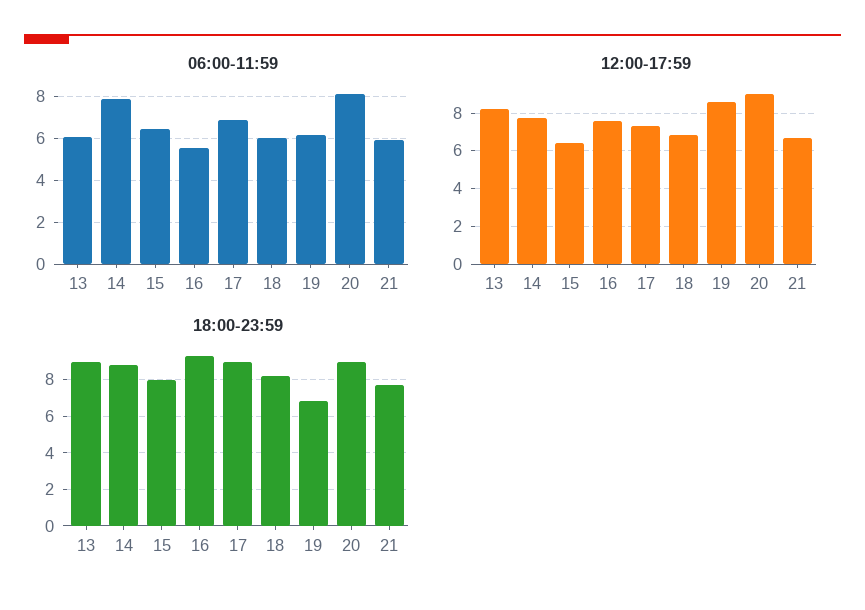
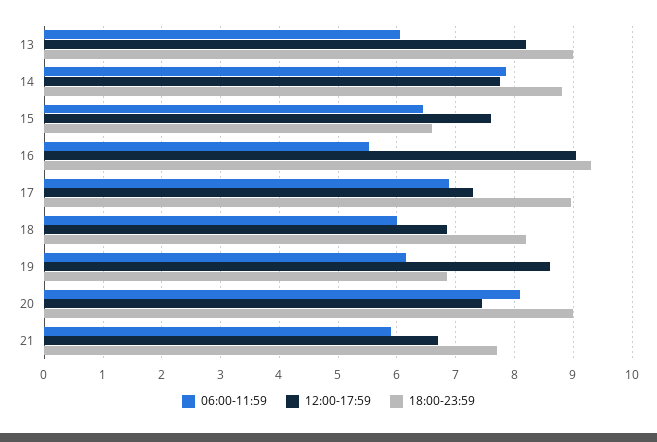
  {
    "06:00-11:59": {
      "13": 6,
      "14": 7.8,
      "15": 6.4,
      "16": 5.6,
      "17": 6.8,
      "18": 6,
      "19": 6.2,
      "20": 8.2,
      "21": 6
    },
    "12:00-17:59": {
      "13": 8.2,
      "14": 7.8,
-     "15": 6.5,
+     "15": 7.6,
-     "16": 7.5,
+     "16": 9,
      "17": 7.4,
      "18": 6.8,
      "19": 8.6,
-     "20": 9,
+     "20": 7.4,
      "21": 6.8
    },
    "18:00-23:59": {
      "13": 9,
      "14": 8.8,
-     "15": 8,
+     "15": 6.6,
      "16": 9.4,
      "17": 9,
      "18": 8.2,
      "19": 6.8,
      "20": 9,
      "21": 7.8
    }
  }

